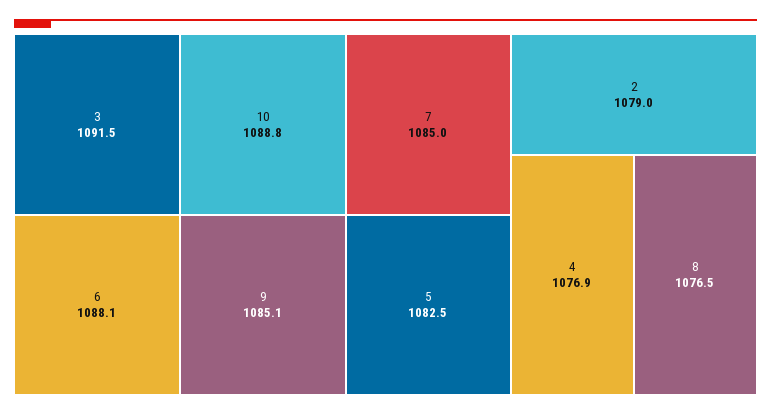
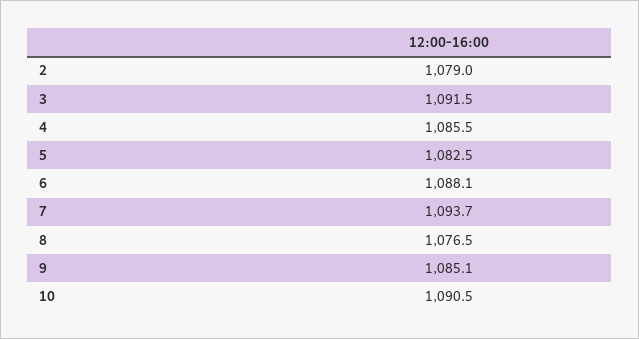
  {
    "3": 1091.5,
-   "10": 1088.8,
+   "10": 1090.5,
    "6": 1088.1,
    "9": 1085.1,
-   "7": 1085,
+   "7": 1093.7,
    "5": 1082.5,
    "2": 1079,
-   "4": 1076.9,
+   "4": 1085.5,
    "8": 1076.5
  }

